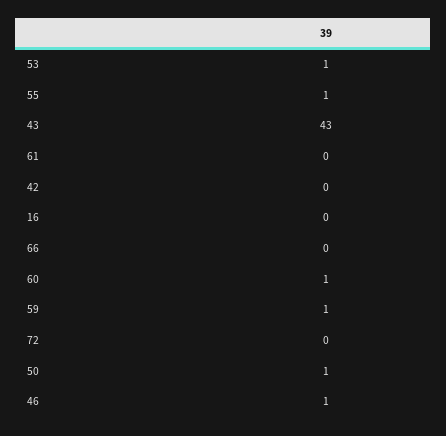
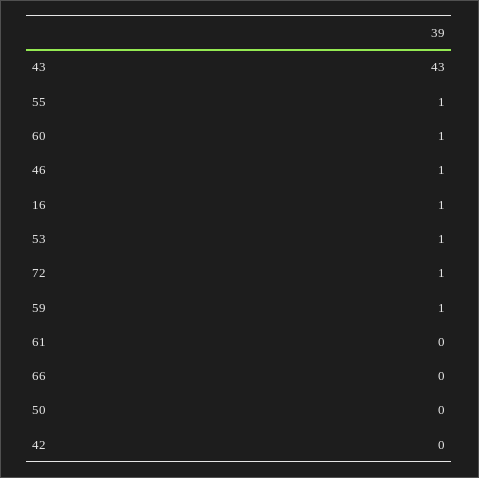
  {
    "53": 1,
    "55": 1,
    "43": 43,
    "61": 0,
    "42": 0,
-   "16": 0,
+   "16": 1,
    "66": 0,
    "60": 1,
    "59": 1,
-   "72": 0,
+   "72": 1,
-   "50": 1,
+   "50": 0,
    "46": 1
  }

